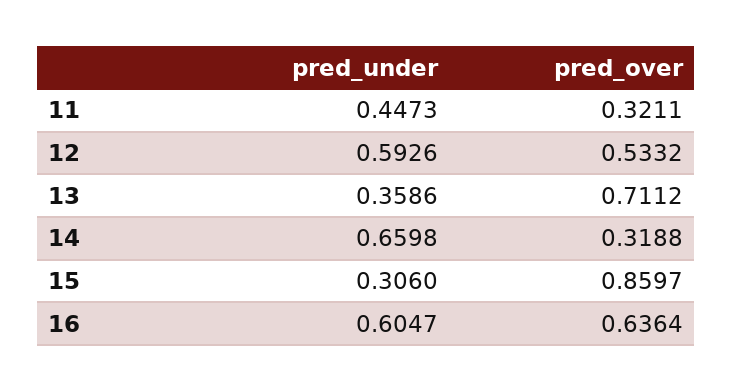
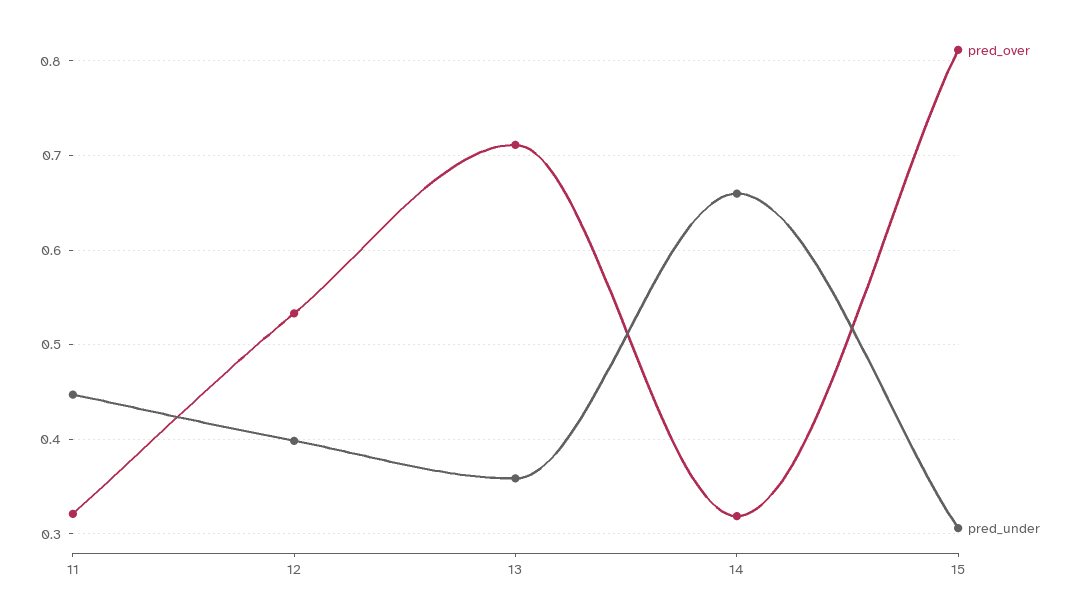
  {
    "pred_under": {
      "11": 0.4473,
-     "12": 0.5926,
+     "12": 0.4,
      "13": 0.3586,
      "14": 0.6598,
-     "15": 0.306,
+     "15": 0.306
-     "16": 0.6047
    },
    "pred_over": {
      "11": 0.3211,
      "12": 0.5332,
      "13": 0.7112,
      "14": 0.3188,
-     "15": 0.8597,
+     "15": 0.81
-     "16": 0.6364
    }
  }

